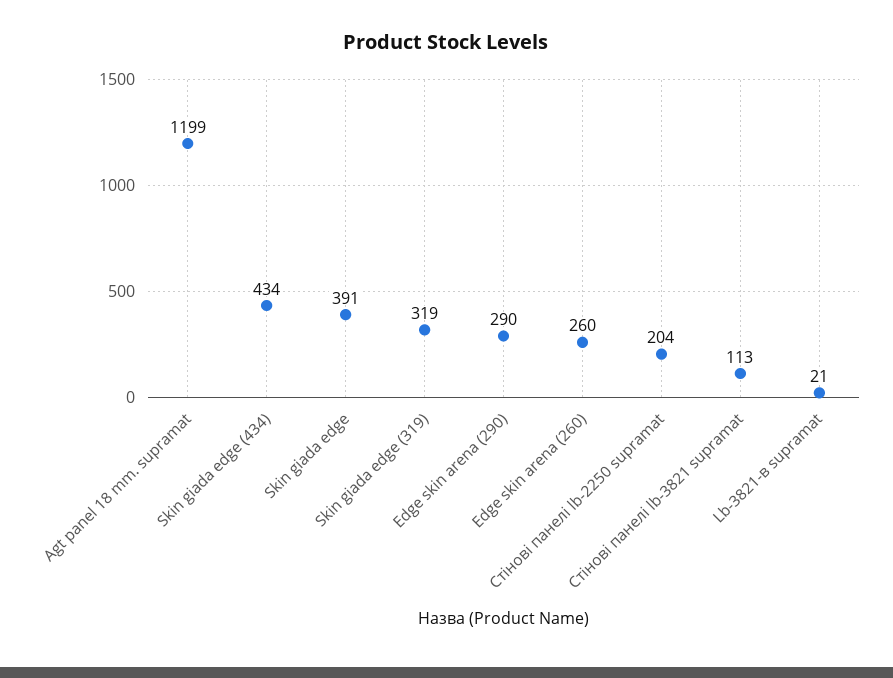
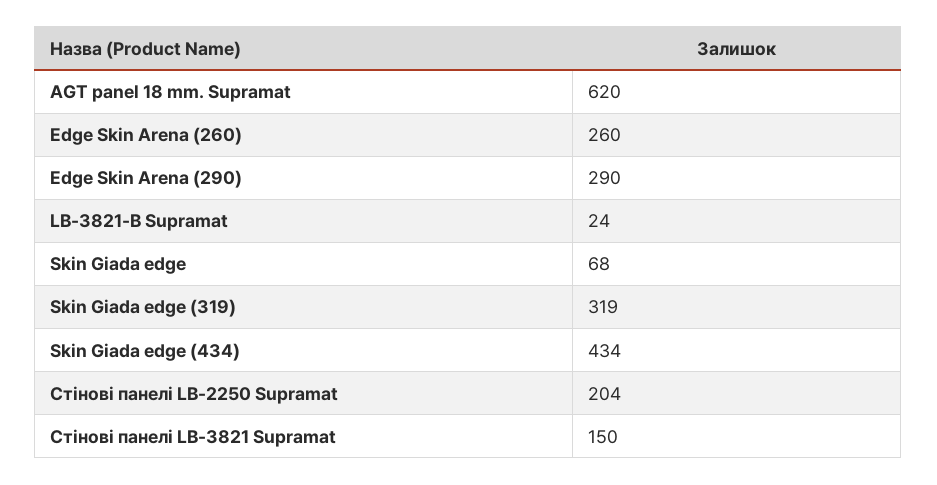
  {
-   "Agt panel 18 mm. supramat": 1199,
+   "Agt panel 18 mm. supramat": 620,
    "Skin giada edge (434)": 434,
-   "Skin giada edge": 391,
+   "Skin giada edge": 68,
    "Skin giada edge (319)": 319,
    "Edge skin arena (290)": 290,
    "Edge skin arena (260)": 260,
    "Стінові панелі lb-2250 supramat": 204,
-   "Стінові панелі lb-3821 supramat": 113,
+   "Стінові панелі lb-3821 supramat": 150,
-   "Lb-3821-в supramat": 21
+   "Lb-3821-в supramat": 24
  }

